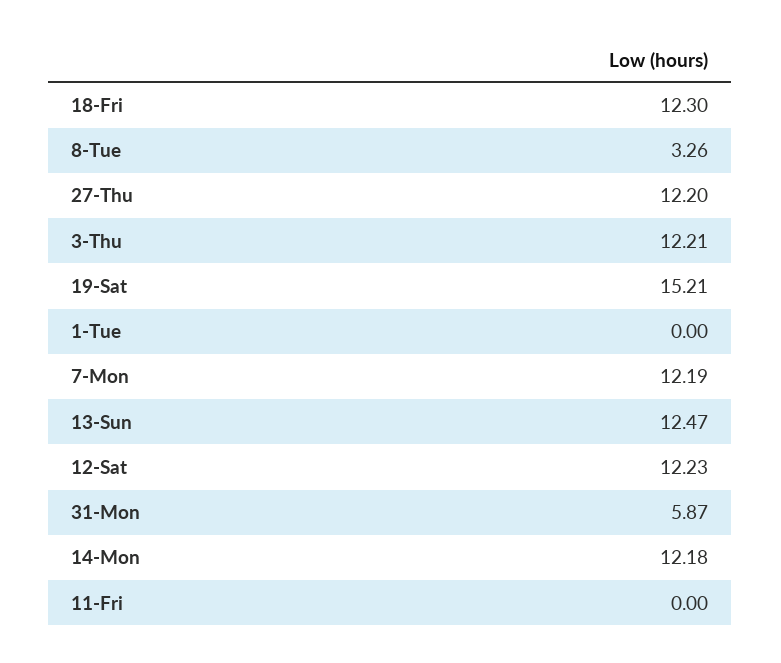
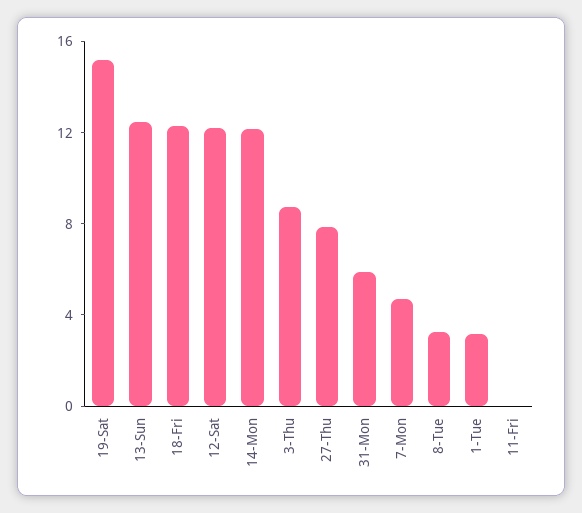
  {
    "18-Fri": 12.3,
    "8-Tue": 3.26,
-   "27-Thu": 12.2,
+   "27-Thu": 8,
-   "3-Thu": 12.21,
+   "3-Thu": 9,
    "19-Sat": 15.21,
-   "1-Tue": 0,
+   "1-Tue": 3,
-   "7-Mon": 12.19,
+   "7-Mon": 5,
    "13-Sun": 12.47,
    "12-Sat": 12.23,
    "31-Mon": 5.87,
    "14-Mon": 12.18,
    "11-Fri": 0
  }

